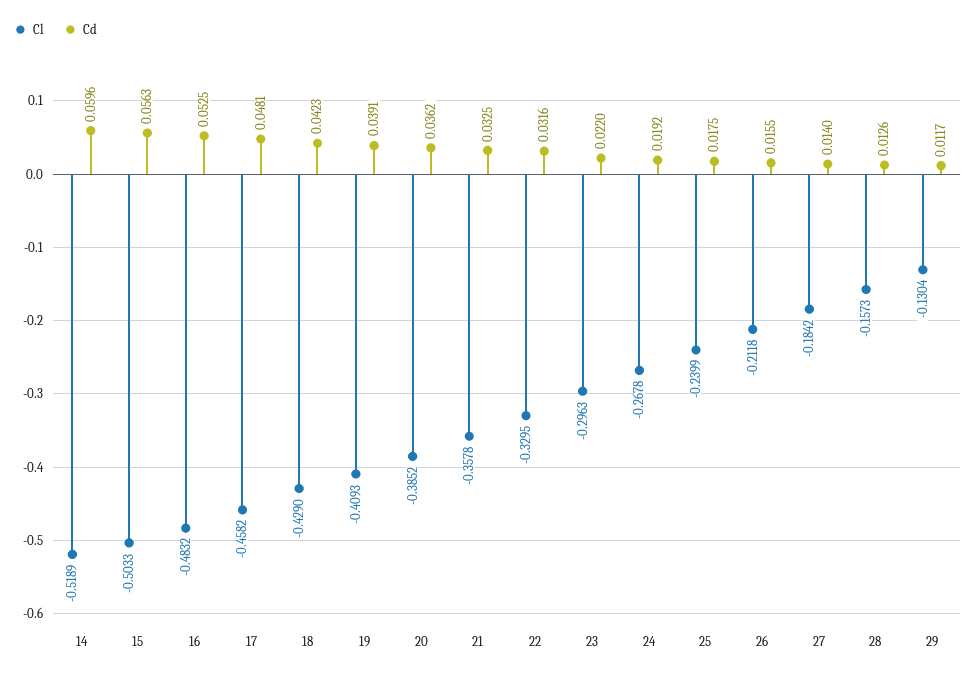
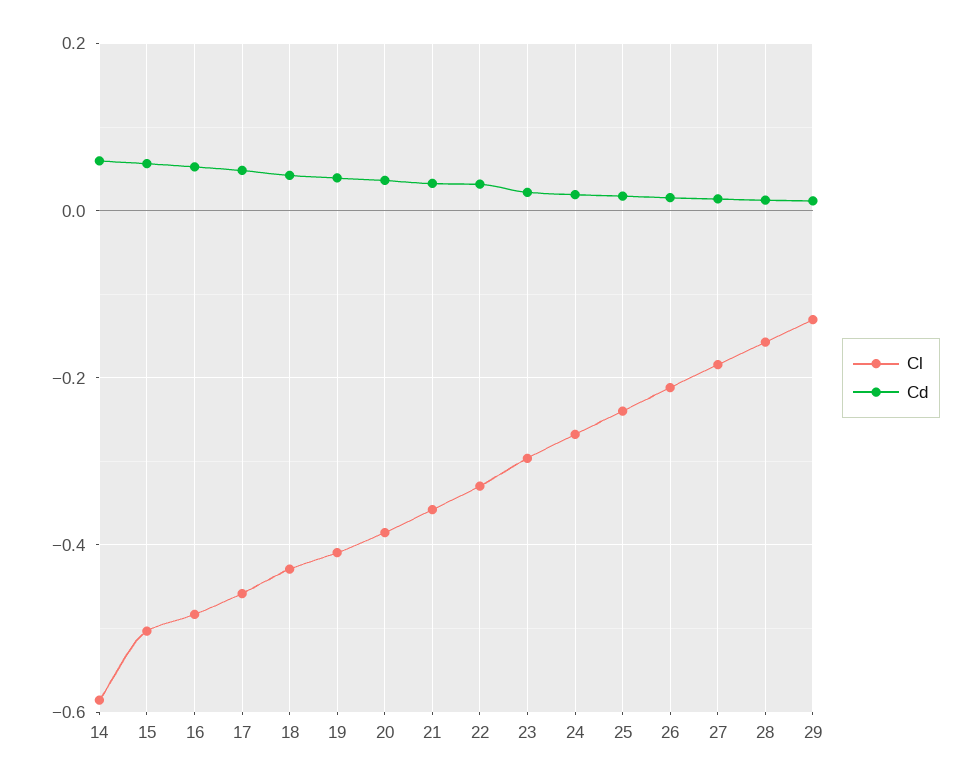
  {
    "Cl": {
-     "14": -0.5189,
+     "14": -0.58,
      "15": -0.5033,
      "16": -0.4832,
      "17": -0.4582,
      "18": -0.429,
      "19": -0.4093,
      "20": -0.3852,
      "21": -0.3578,
      "22": -0.3295,
      "23": -0.2963,
      "24": -0.2678,
      "25": -0.2399,
      "26": -0.2118,
      "27": -0.1842,
      "28": -0.1573,
      "29": -0.1304
    },
    "Cd": {
      "14": 0.0596,
      "15": 0.0563,
      "16": 0.0525,
      "17": 0.0481,
      "18": 0.0423,
      "19": 0.0391,
      "20": 0.0362,
      "21": 0.0325,
      "22": 0.0316,
      "23": 0.022,
      "24": 0.0192,
      "25": 0.0175,
      "26": 0.0155,
      "27": 0.014,
      "28": 0.0126,
      "29": 0.0117
    }
  }

